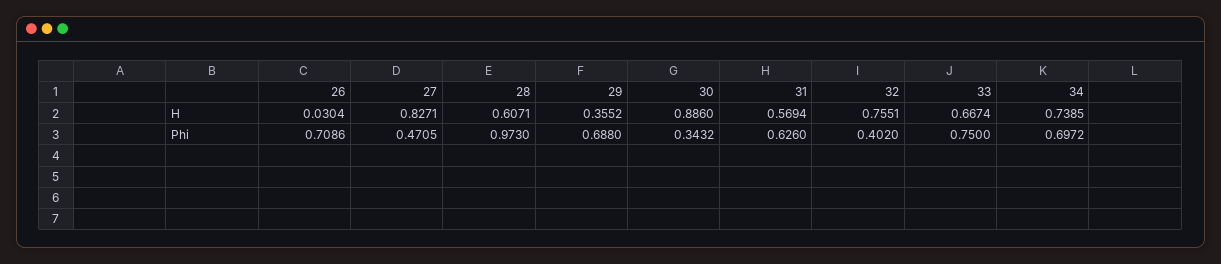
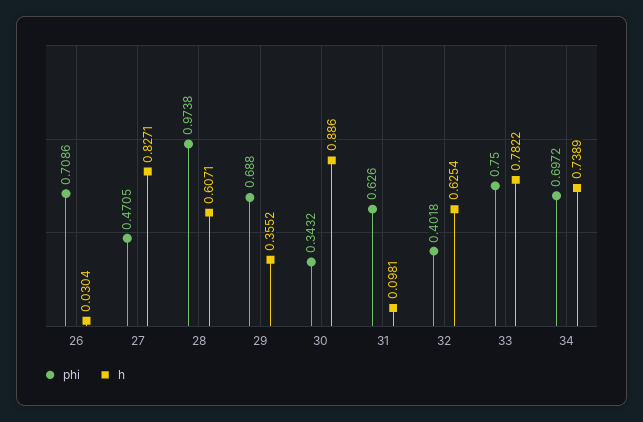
  {
    "H": {
      "26": 0.0304,
      "27": 0.8271,
      "28": 0.6071,
      "29": 0.3552,
      "30": 0.886,
-     "31": 0.5694,
+     "31": 0.0981,
-     "32": 0.7551,
+     "32": 0.6254,
-     "33": 0.6674,
+     "33": 0.7822,
-     "34": 0.7385
+     "34": 0.7389
    },
    "Phi": {
      "26": 0.7086,
      "27": 0.4705,
-     "28": 0.973,
+     "28": 0.9738,
      "29": 0.688,
      "30": 0.3432,
      "31": 0.626,
-     "32": 0.402,
+     "32": 0.4018,
      "33": 0.75,
      "34": 0.6972
    }
  }

